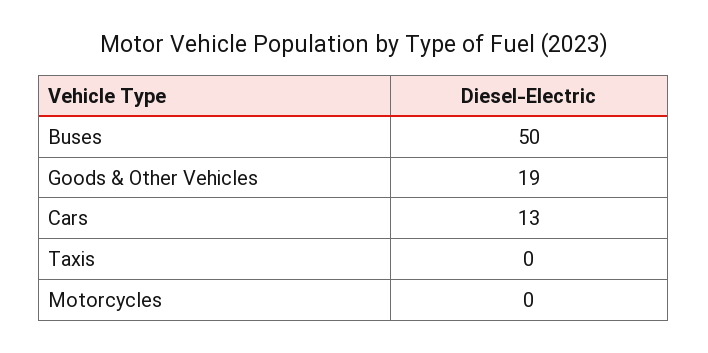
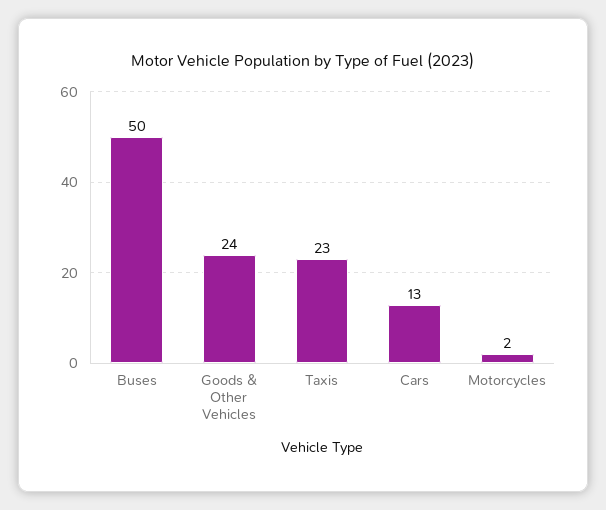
  {
    "Buses": 50,
-   "Goods & Other Vehicles": 19,
+   "Goods & Other Vehicles": 24,
    "Cars": 13,
-   "Taxis": 0,
+   "Taxis": 23,
-   "Motorcycles": 0
+   "Motorcycles": 2
  }

